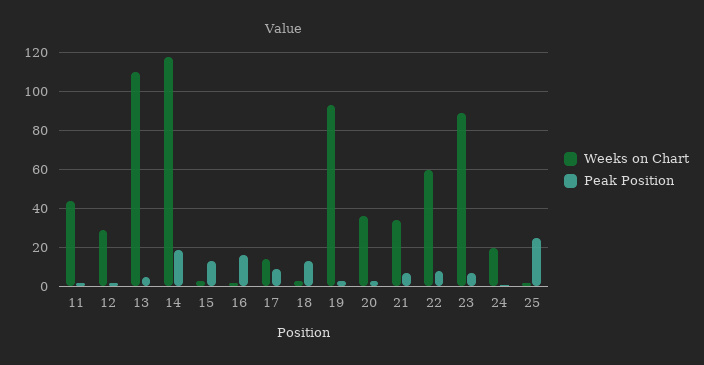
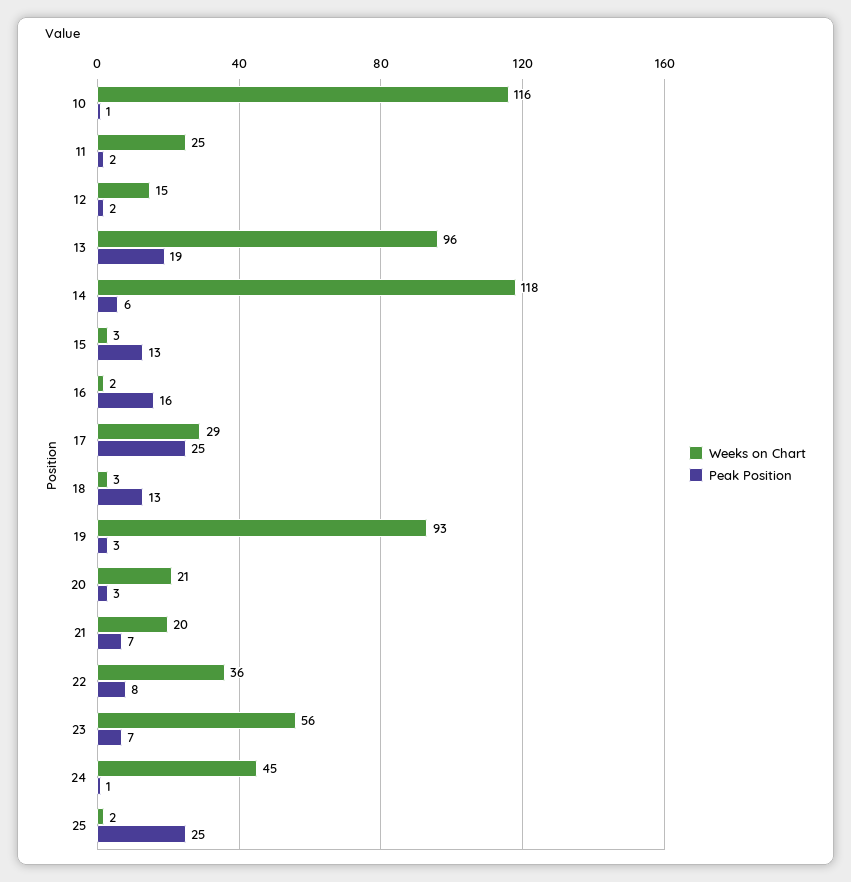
  {
    "Weeks on Chart": {
-     "11": 45,
+     "11": 25,
-     "12": 30,
+     "12": 15,
-     "13": 110,
+     "13": 96,
      "14": 118,
      "15": 3,
      "16": 2,
-     "17": 15,
+     "17": 29,
      "18": 3,
      "19": 93,
-     "20": 35,
+     "20": 21,
-     "21": 35,
+     "21": 20,
-     "22": 60,
+     "22": 36,
-     "23": 90,
+     "23": 56,
-     "24": 20,
+     "24": 45,
-     "25": 2
+     "25": 2,
+     "10": 116
    },
    "Peak Position": {
      "11": 2,
      "12": 2,
-     "13": 5,
+     "13": 19,
-     "14": 20,
+     "14": 6,
      "15": 13,
      "16": 16,
-     "17": 10,
+     "17": 25,
      "18": 13,
      "19": 3,
      "20": 3,
      "21": 7,
      "22": 8,
      "23": 7,
      "24": 1,
-     "25": 25
+     "25": 25,
+     "10": 1
    }
  }

